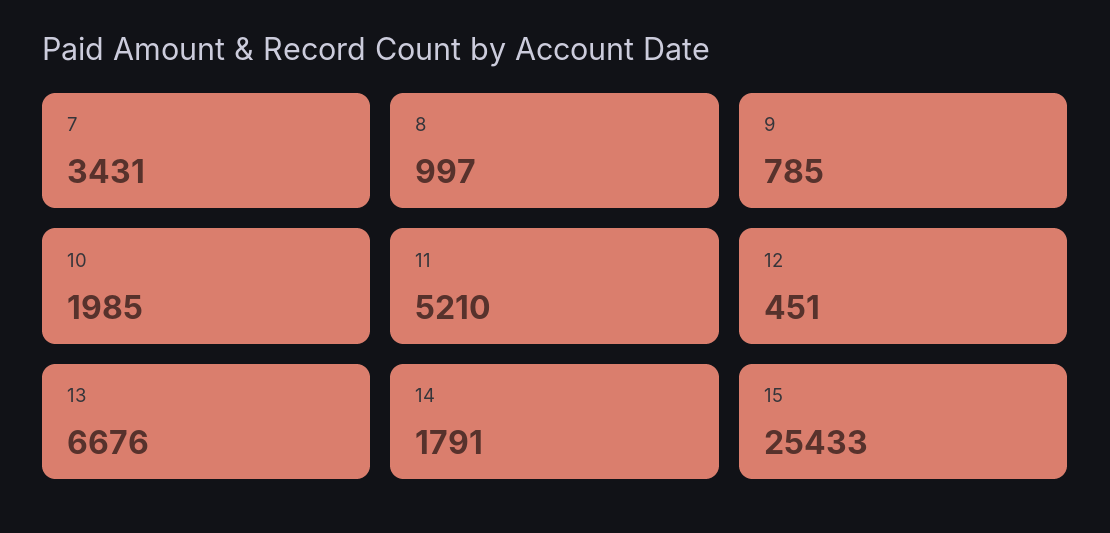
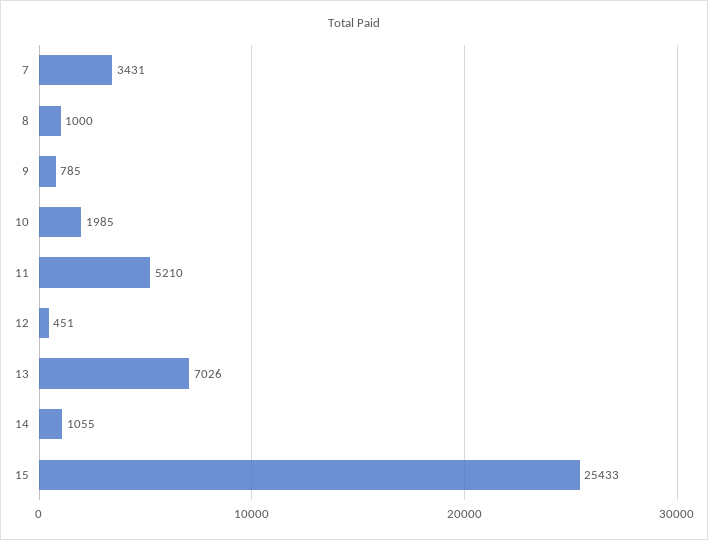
  {
    "7": 3431,
-   "8": 997,
+   "8": 1000,
    "9": 785,
    "10": 1985,
    "11": 5210,
    "12": 451,
-   "13": 6676,
+   "13": 7026,
-   "14": 1791,
+   "14": 1055,
    "15": 25433
  }

